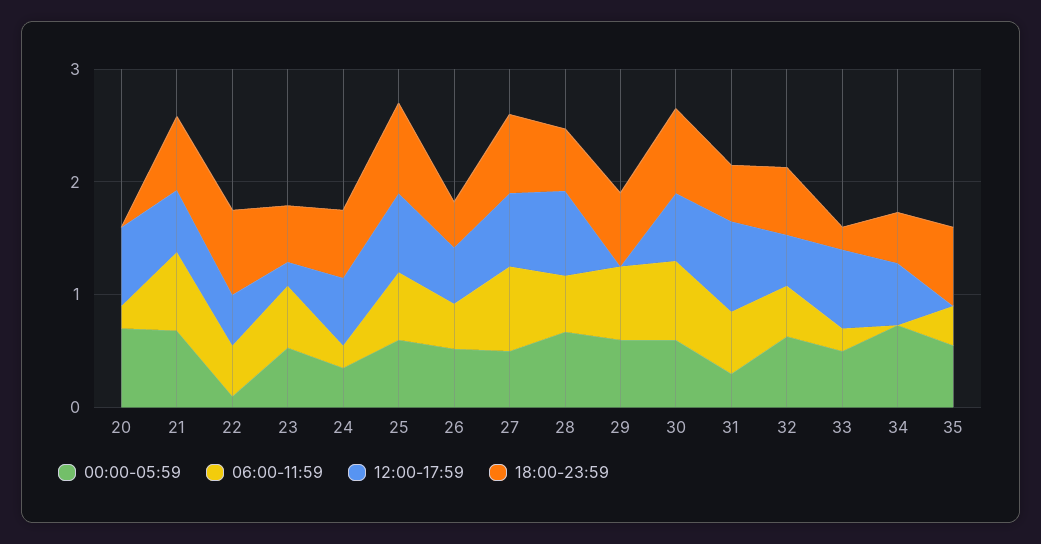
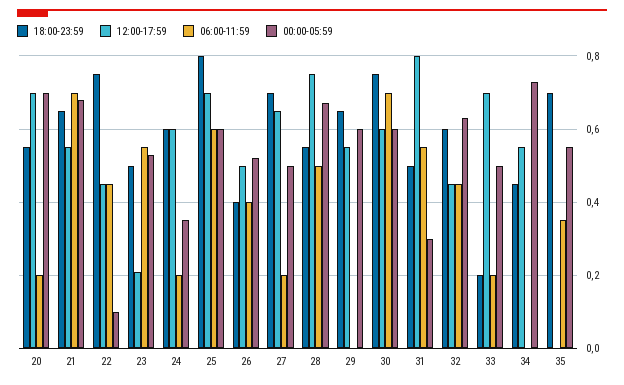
  {
    "00:00-05:59": {
      "20": 0.7,
      "21": 0.7,
      "22": 0.1,
      "23": 0.55,
      "24": 0.35,
      "25": 0.6,
      "26": 0.5,
      "27": 0.5,
      "28": 0.65,
      "29": 0.6,
      "30": 0.6,
      "31": 0.3,
      "32": 0.65,
      "33": 0.5,
      "34": 0.75,
      "35": 0.55
    },
    "06:00-11:59": {
      "20": 0.2,
      "21": 0.7,
      "22": 0.45,
      "23": 0.55,
      "24": 0.2,
      "25": 0.6,
      "26": 0.4,
-     "27": 0.8,
+     "27": 0.2,
      "28": 0.5,
-     "29": 0.6,
+     "29": 0,
      "30": 0.7,
      "31": 0.55,
      "32": 0.45,
      "33": 0.2,
      "34": 0,
      "35": 0.35
    },
    "12:00-17:59": {
      "20": 0.7,
      "21": 0.55,
      "22": 0.45,
      "23": 0.2,
      "24": 0.6,
      "25": 0.7,
      "26": 0.5,
      "27": 0.65,
      "28": 0.75,
-     "29": 0,
+     "29": 0.55,
      "30": 0.6,
      "31": 0.8,
      "32": 0.45,
      "33": 0.7,
      "34": 0.55,
      "35": 0
    },
    "18:00-23:59": {
-     "20": 0,
+     "20": 0.55,
      "21": 0.65,
      "22": 0.75,
      "23": 0.5,
      "24": 0.6,
      "25": 0.8,
      "26": 0.4,
      "27": 0.7,
      "28": 0.55,
      "29": 0.65,
      "30": 0.75,
      "31": 0.5,
      "32": 0.6,
      "33": 0.2,
      "34": 0.45,
      "35": 0.7
    }
  }

